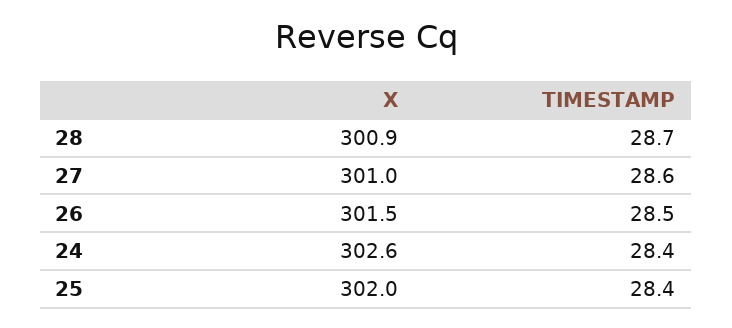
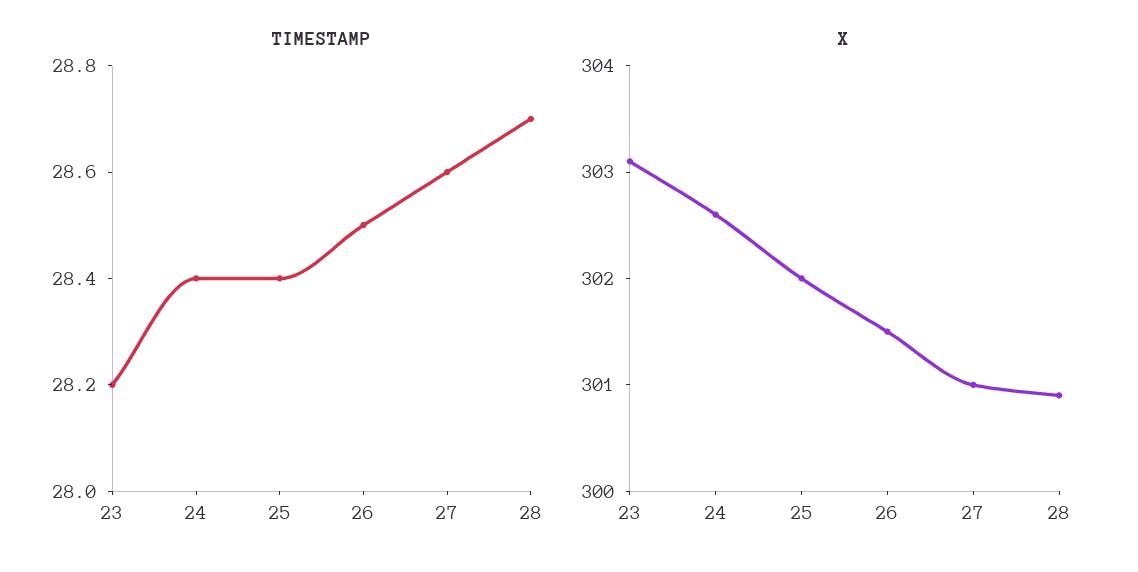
  {
    "X": {
      "28": 300.9,
      "27": 301,
      "26": 301.5,
      "24": 302.6,
-     "25": 302
+     "25": 302,
+     "23": 303.1
    },
    "TIMESTAMP": {
      "28": 28.7,
      "27": 28.6,
      "26": 28.5,
      "24": 28.4,
-     "25": 28.4
+     "25": 28.4,
+     "23": 28.2
    }
  }

